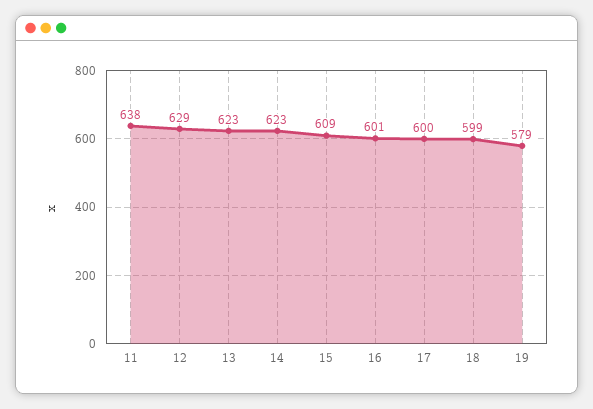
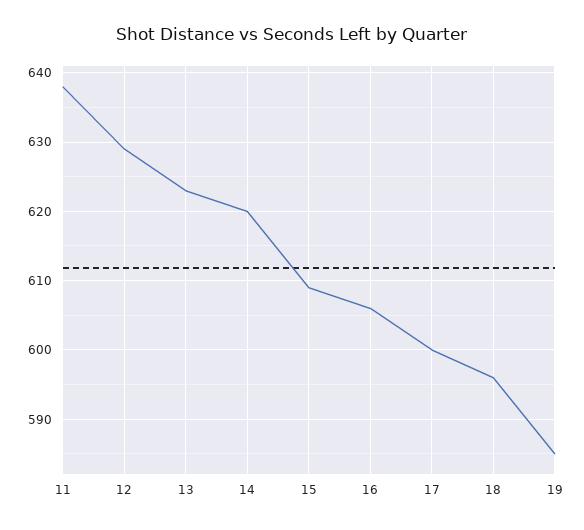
  {
    "11": 638,
    "12": 629,
    "13": 623,
-   "14": 623,
+   "14": 620,
    "15": 609,
-   "16": 601,
+   "16": 606,
    "17": 600,
-   "18": 599,
+   "18": 596,
-   "19": 579
+   "19": 585
  }

